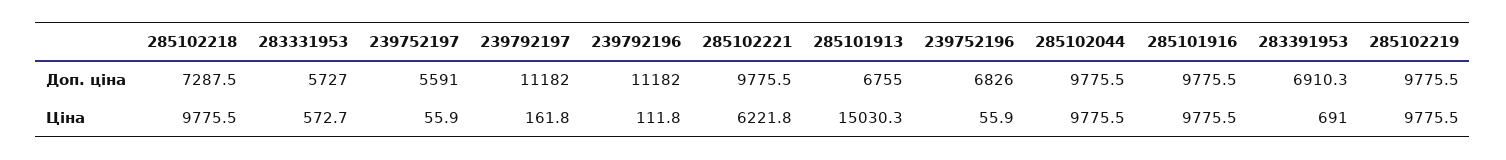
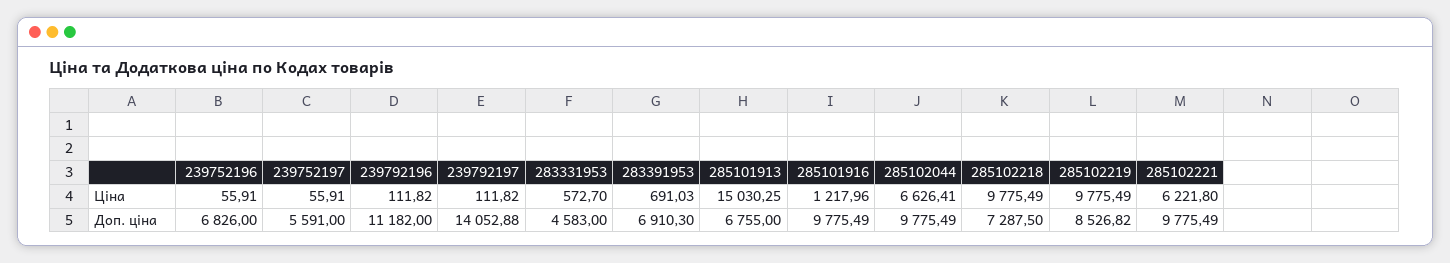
  {
    "285102218": {
      "Доп. ціна": 7287.5,
      "Ціна": 9775.49
    },
    "283331953": {
-     "Доп. ціна": 5727,
+     "Доп. ціна": 4583,
      "Ціна": 572.7
    },
    "239752197": {
      "Доп. ціна": 5591,
      "Ціна": 55.91
    },
    "239792197": {
-     "Доп. ціна": 11182,
+     "Доп. ціна": 14052.88,
-     "Ціна": 161.8
+     "Ціна": 111.82
    },
    "239792196": {
      "Доп. ціна": 11182,
      "Ціна": 111.82
    },
    "285102221": {
      "Доп. ціна": 9775.49,
      "Ціна": 6221.8
    },
    "285101913": {
      "Доп. ціна": 6755,
      "Ціна": 15030.25
    },
    "239752196": {
      "Доп. ціна": 6826,
      "Ціна": 55.91
    },
    "285102044": {
      "Доп. ціна": 9775.49,
-     "Ціна": 9775.5
+     "Ціна": 6626.41
    },
    "285101916": {
      "Доп. ціна": 9775.49,
-     "Ціна": 9775.5
+     "Ціна": 1217.96
    },
    "283391953": {
      "Доп. ціна": 6910.3,
      "Ціна": 691.03
    },
    "285102219": {
-     "Доп. ціна": 9775.5,
+     "Доп. ціна": 8526.82,
      "Ціна": 9775.49
    }
  }

